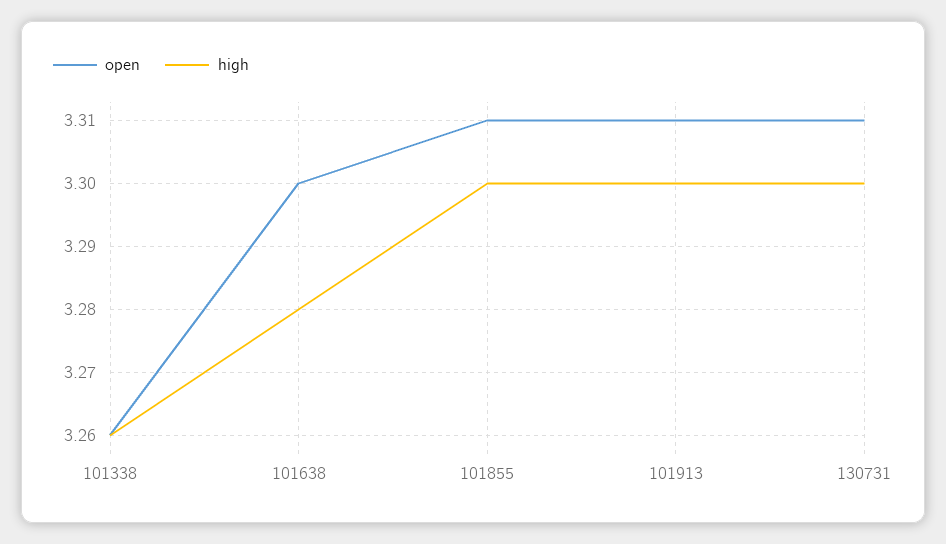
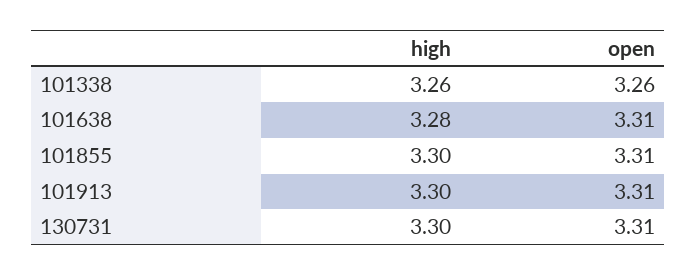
  {
    "open": {
      "101338": 3.26,
-     "101638": 3.3,
+     "101638": 3.31,
      "101855": 3.31,
      "101913": 3.31,
      "130731": 3.31
    },
    "high": {
      "101338": 3.26,
      "101638": 3.28,
      "101855": 3.3,
      "101913": 3.3,
      "130731": 3.3
    }
  }

